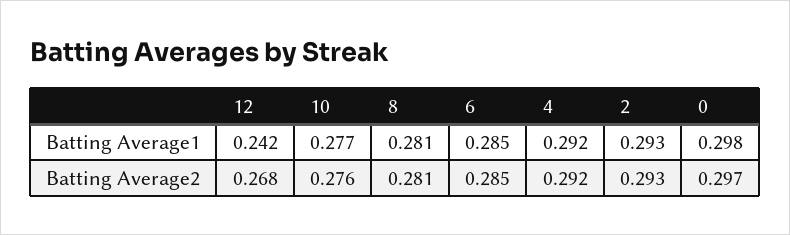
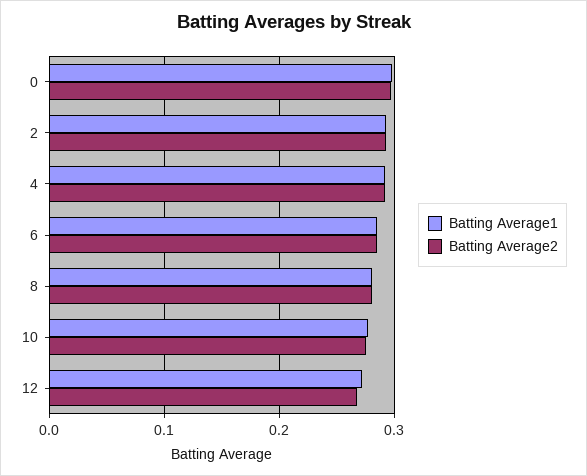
  {
    "Batting Average1": {
-     "12": 0.242,
+     "12": 0.27,
      "10": 0.277,
      "8": 0.281,
      "6": 0.285,
      "4": 0.292,
      "2": 0.293,
      "0": 0.298
    },
    "Batting Average2": {
      "12": 0.268,
      "10": 0.276,
      "8": 0.281,
      "6": 0.285,
      "4": 0.292,
      "2": 0.293,
      "0": 0.297
    }
  }

